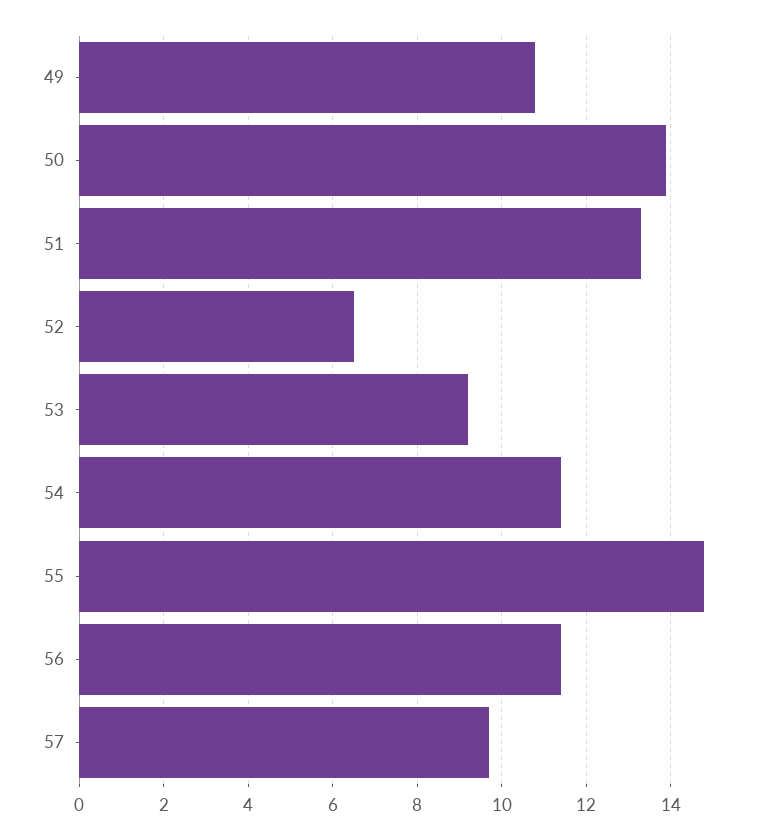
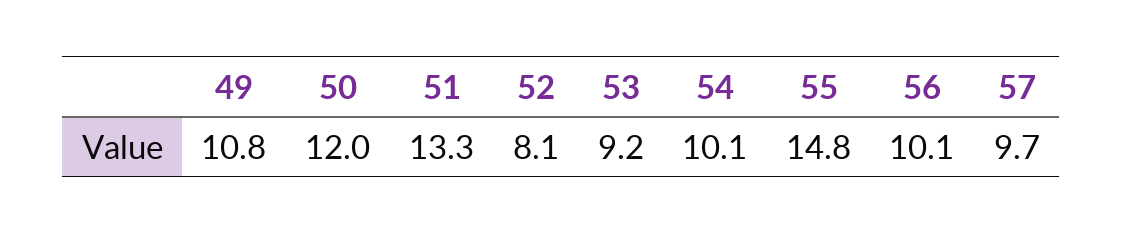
  {
    "49": 10.8,
-   "50": 14,
+   "50": 12,
    "51": 13.3,
-   "52": 6.5,
+   "52": 8.1,
    "53": 9.2,
-   "54": 11.5,
+   "54": 10.1,
    "55": 14.8,
-   "56": 11.5,
+   "56": 10.1,
    "57": 9.7
  }

